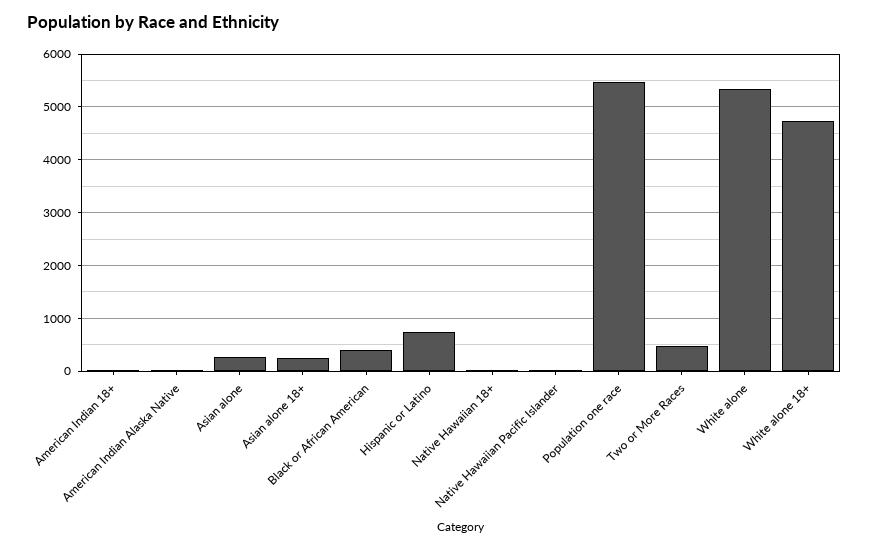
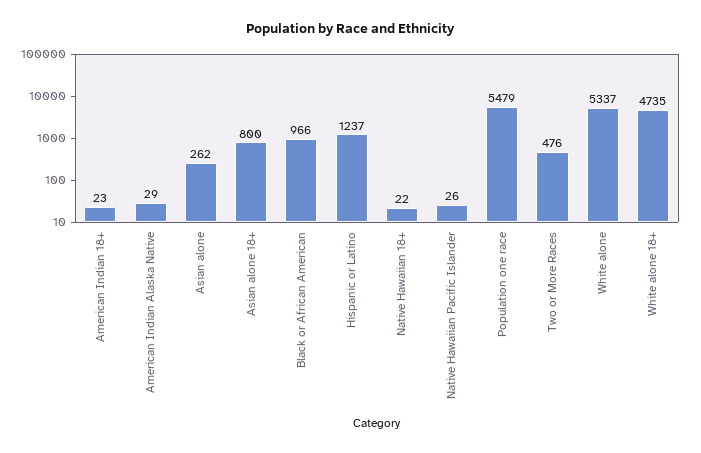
  {
    "American Indian 18+": 23,
    "American Indian Alaska Native": 29,
    "Asian alone": 262,
-   "Asian alone 18+": 200,
+   "Asian alone 18+": 800,
-   "Black or African American": 400,
+   "Black or African American": 966,
-   "Hispanic or Latino": 800,
+   "Hispanic or Latino": 1237,
    "Native Hawaiian 18+": 22,
    "Native Hawaiian Pacific Islander": 26,
    "Population one race": 5479,
    "Two or More Races": 476,
    "White alone": 5337,
    "White alone 18+": 4735
  }

